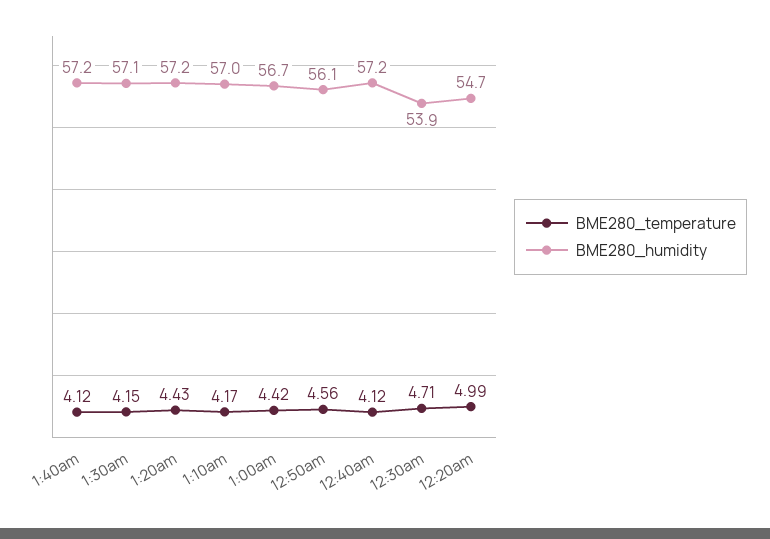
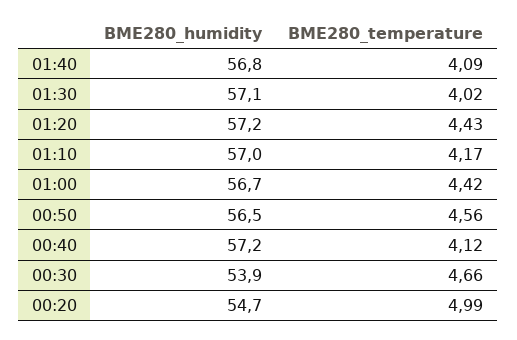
  {
    "BME280_temperature": {
-     "1:40am": 4.12,
+     "1:40am": 4.09,
-     "1:30am": 4.15,
+     "1:30am": 4.02,
      "1:20am": 4.43,
      "1:10am": 4.17,
      "1:00am": 4.42,
      "12:50am": 4.56,
      "12:40am": 4.12,
-     "12:30am": 4.71,
+     "12:30am": 4.66,
      "12:20am": 4.99
    },
    "BME280_humidity": {
-     "1:40am": 57.2,
+     "1:40am": 56.8,
      "1:30am": 57.1,
      "1:20am": 57.2,
      "1:10am": 57,
      "1:00am": 56.7,
-     "12:50am": 56.1,
+     "12:50am": 56.5,
      "12:40am": 57.2,
      "12:30am": 53.9,
      "12:20am": 54.7
    }
  }

